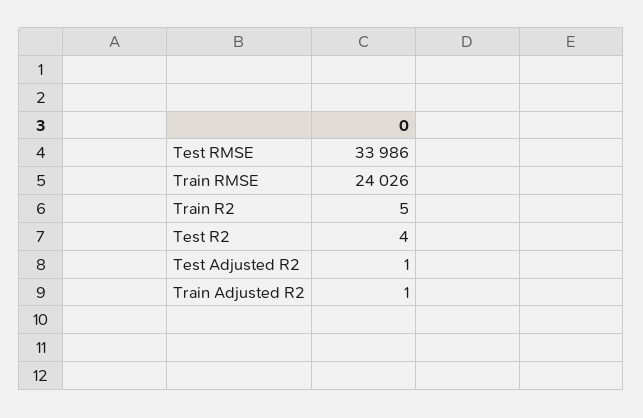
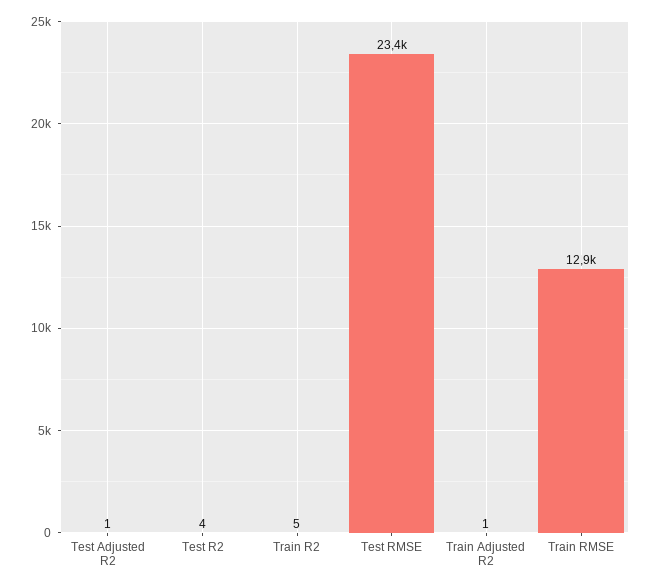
  {
-   "Test RMSE": 33986,
+   "Test RMSE": 23400,
-   "Train RMSE": 24026,
+   "Train RMSE": 12900,
    "Train R2": 5,
    "Test R2": 4,
    "Test Adjusted R2": 1,
    "Train Adjusted R2": 1
  }

